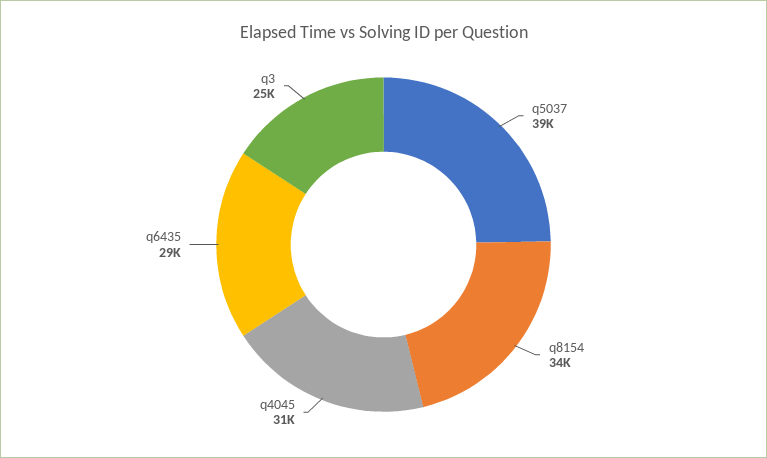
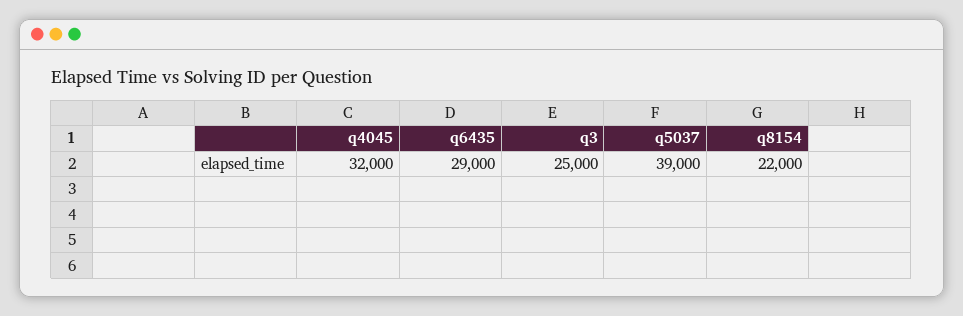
  {
    "q5037": 39000,
-   "q8154": 34000,
+   "q8154": 22000,
-   "q4045": 31000,
+   "q4045": 32000,
    "q6435": 29000,
    "q3": 25000
  }

